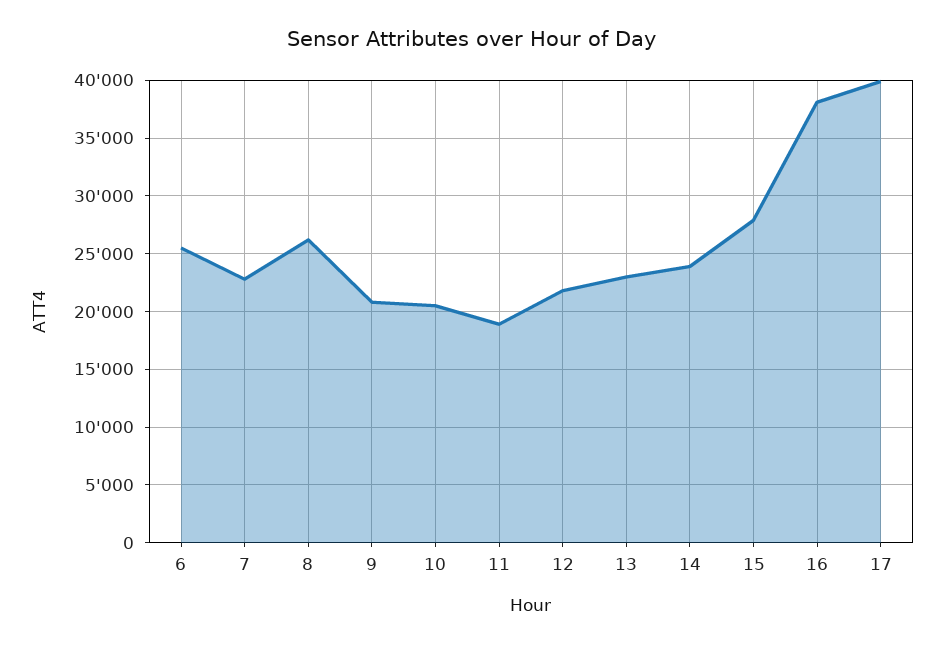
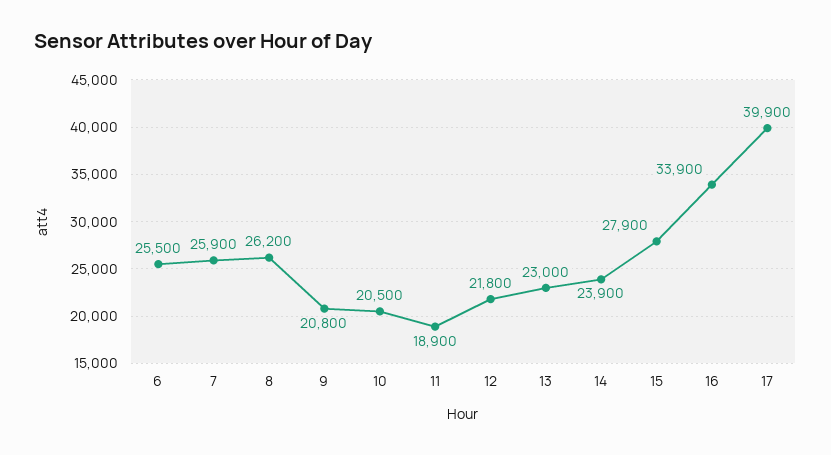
  {
    "6": 25500,
-   "7": 23000,
+   "7": 25900,
    "8": 26200,
    "9": 20800,
    "10": 20500,
    "11": 18900,
    "12": 21800,
    "13": 23000,
    "14": 23900,
    "15": 27900,
-   "16": 38000,
+   "16": 33900,
    "17": 39900
  }

